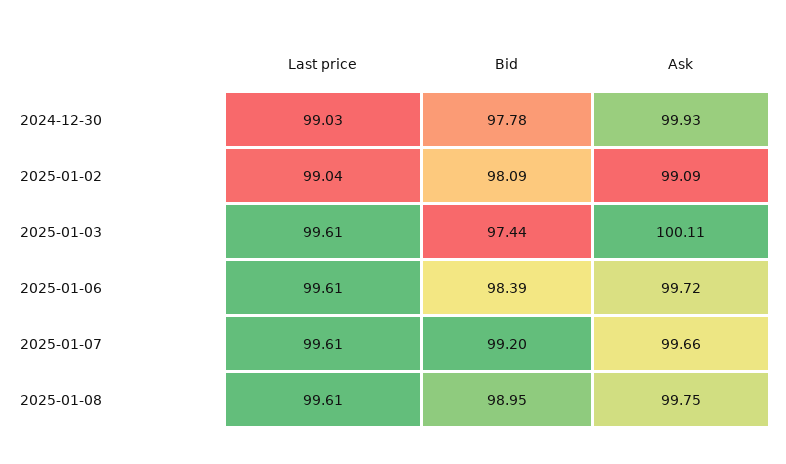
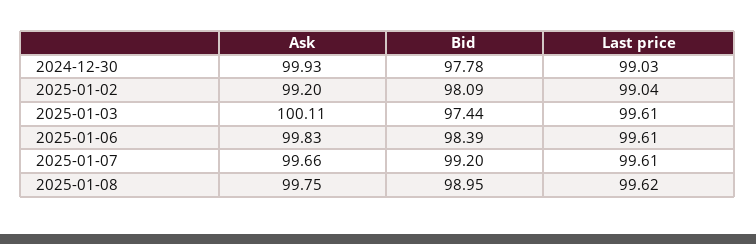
  {
    "Last price": {
      "2024-12-30": 99.03,
      "2025-01-02": 99.04,
      "2025-01-03": 99.61,
      "2025-01-06": 99.61,
      "2025-01-07": 99.61,
-     "2025-01-08": 99.61
+     "2025-01-08": 99.62
    },
    "Bid": {
      "2024-12-30": 97.78,
      "2025-01-02": 98.09,
      "2025-01-03": 97.44,
      "2025-01-06": 98.39,
      "2025-01-07": 99.2,
      "2025-01-08": 98.95
    },
    "Ask": {
      "2024-12-30": 99.93,
-     "2025-01-02": 99.09,
+     "2025-01-02": 99.2,
      "2025-01-03": 100.11,
-     "2025-01-06": 99.72,
+     "2025-01-06": 99.83,
      "2025-01-07": 99.66,
      "2025-01-08": 99.75
    }
  }

